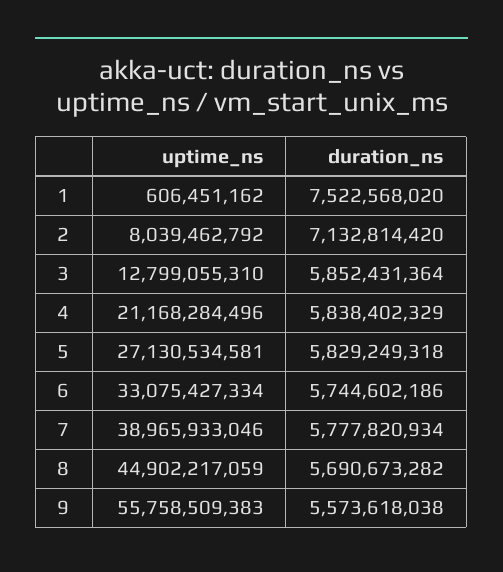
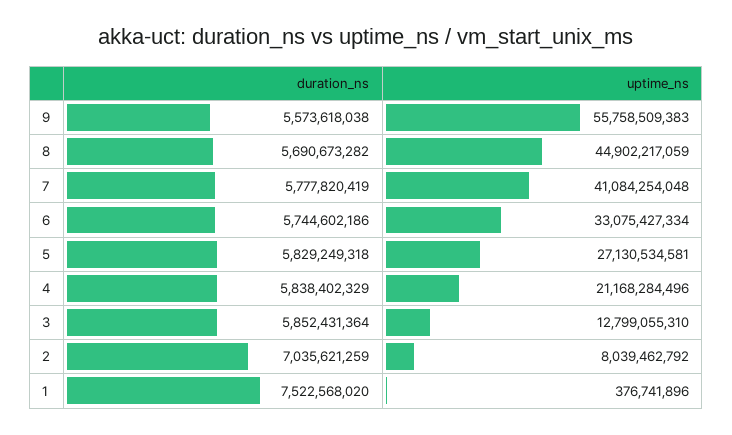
  {
    "uptime_ns": {
-     "1": 606451162,
+     "1": 376741896,
      "2": 8039462792,
      "3": 12799055310,
      "4": 21168284496,
      "5": 27130534581,
      "6": 33075427334,
-     "7": 38965933046,
+     "7": 41084254048,
      "8": 44902217059,
      "9": 55758509383
    },
    "duration_ns": {
      "1": 7522568020,
-     "2": 7132814420,
+     "2": 7035621259,
      "3": 5852431364,
      "4": 5838402329,
      "5": 5829249318,
      "6": 5744602186,
-     "7": 5777820934,
+     "7": 5777820419,
      "8": 5690673282,
      "9": 5573618038
    }
  }

